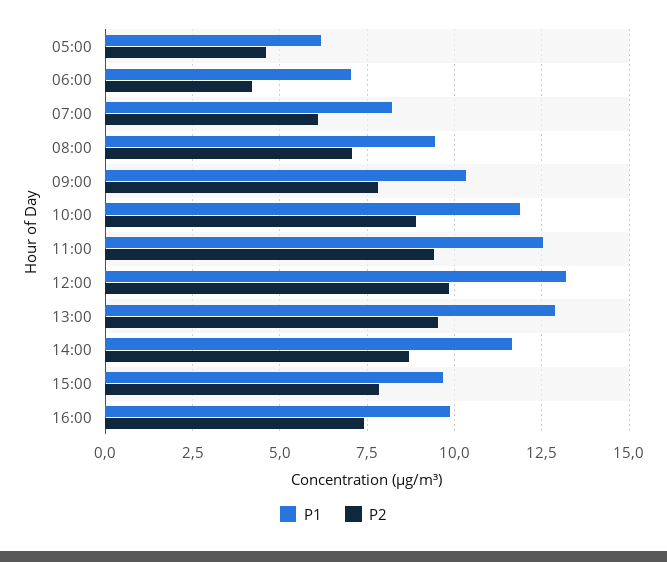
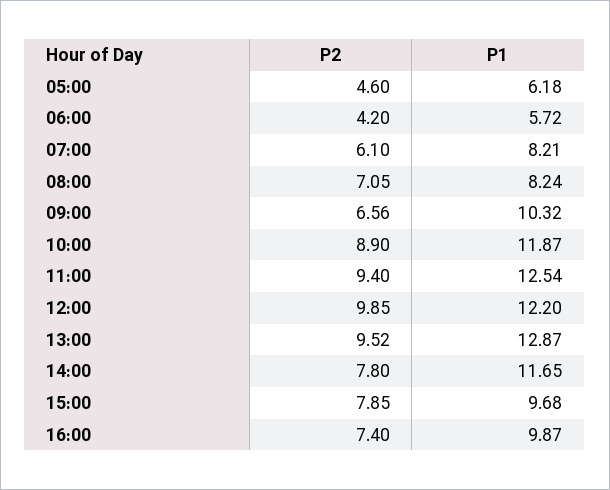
  {
    "P1": {
      "05:00": 6.18,
-     "06:00": 7,
+     "06:00": 5.72,
      "07:00": 8.21,
-     "08:00": 9.5,
+     "08:00": 8.24,
      "09:00": 10.32,
      "10:00": 11.87,
      "11:00": 12.54,
-     "12:00": 13.25,
+     "12:00": 12.2,
      "13:00": 12.87,
      "14:00": 11.65,
      "15:00": 9.68,
      "16:00": 9.87
    },
    "P2": {
      "05:00": 4.6,
      "06:00": 4.2,
      "07:00": 6.1,
      "08:00": 7.05,
-     "09:00": 7.75,
+     "09:00": 6.56,
      "10:00": 8.9,
      "11:00": 9.4,
      "12:00": 9.85,
      "13:00": 9.52,
-     "14:00": 8.75,
+     "14:00": 7.8,
      "15:00": 7.85,
      "16:00": 7.4
    }
  }

